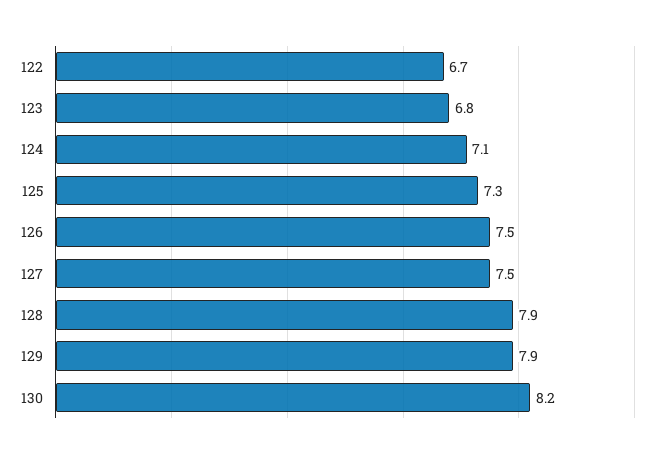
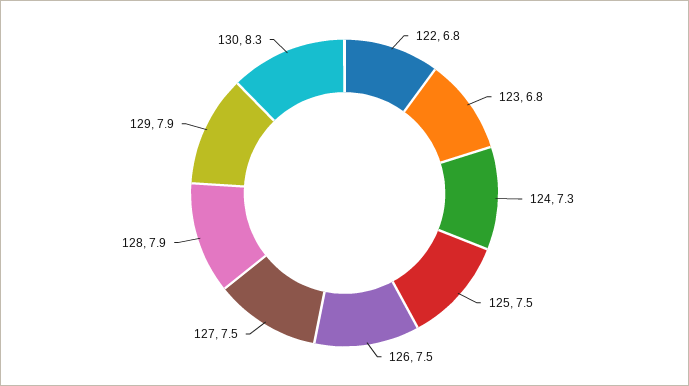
  {
-   "122": 6.7,
+   "122": 6.8,
    "123": 6.8,
-   "124": 7.1,
+   "124": 7.3,
-   "125": 7.3,
+   "125": 7.5,
    "126": 7.5,
    "127": 7.5,
    "128": 7.9,
    "129": 7.9,
-   "130": 8.2
+   "130": 8.3
  }

